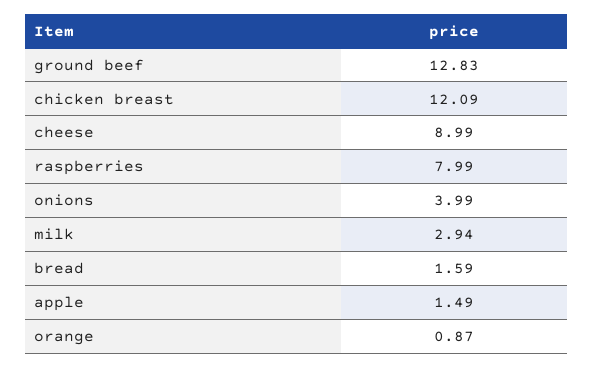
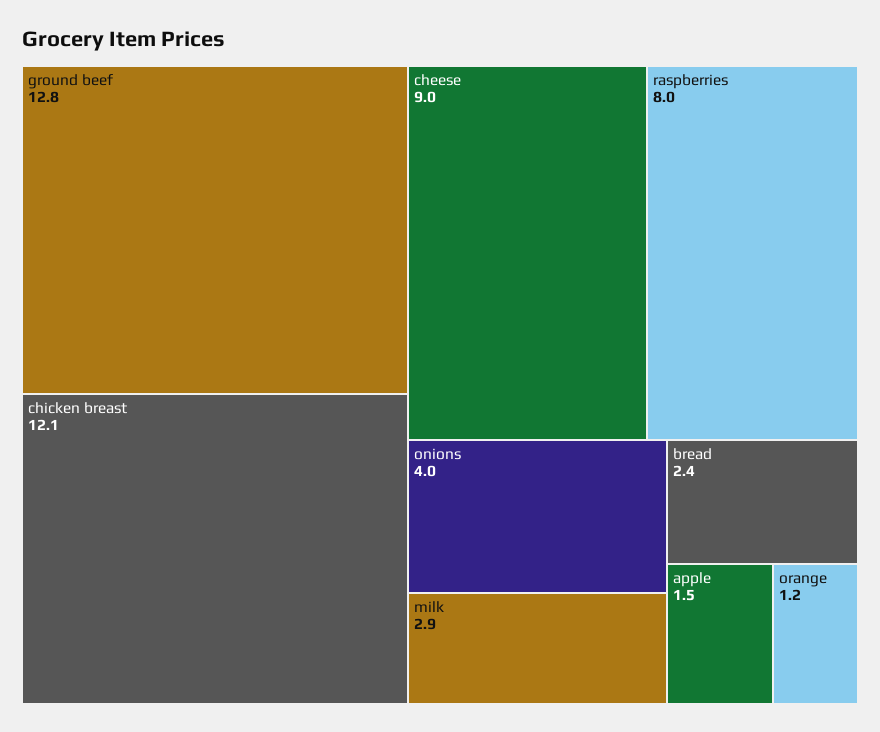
  {
    "ground beef": 12.83,
    "chicken breast": 12.09,
    "cheese": 8.99,
    "raspberries": 7.99,
    "onions": 3.99,
    "milk": 2.94,
-   "bread": 1.59,
+   "bread": 2.4,
    "apple": 1.49,
-   "orange": 0.87
+   "orange": 1.2
  }

